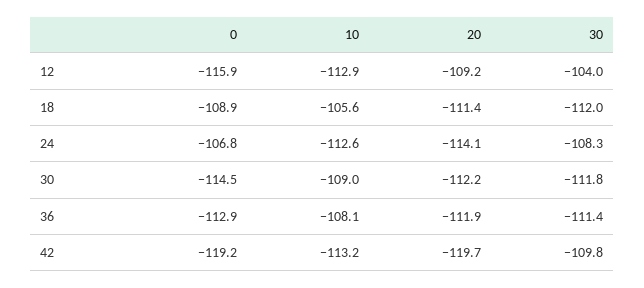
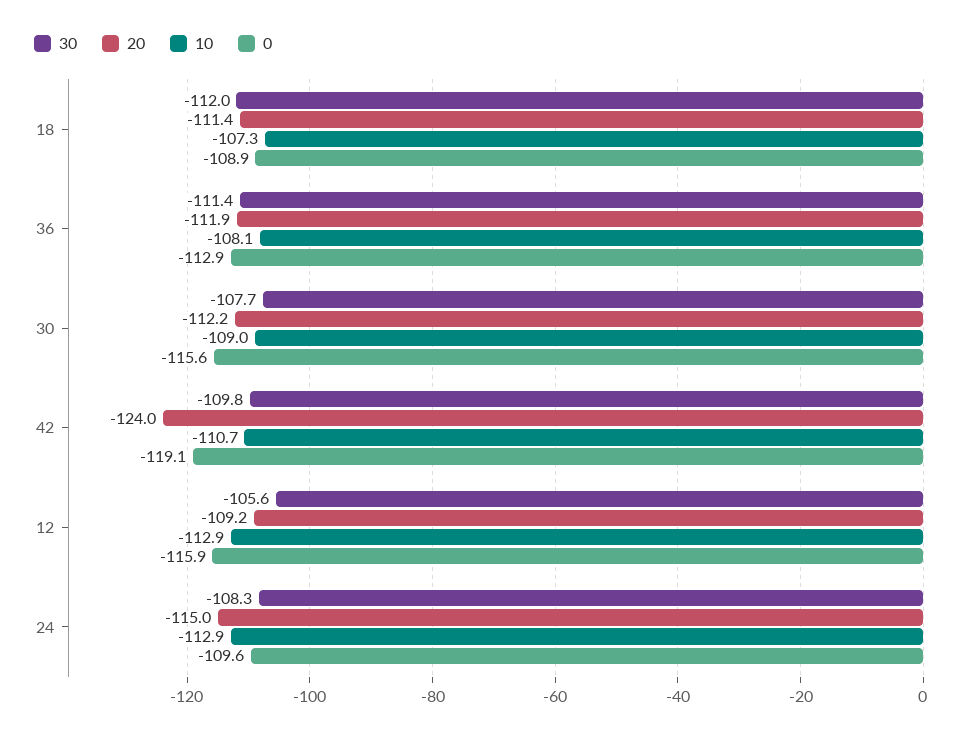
  {
    "0": {
      "12": -115.9,
      "18": -108.9,
-     "24": -106.8,
+     "24": -109.6,
-     "30": -114.5,
+     "30": -115.6,
      "36": -112.9,
-     "42": -119.2
+     "42": -119.1
    },
    "10": {
      "12": -112.9,
-     "18": -105.6,
+     "18": -107.3,
-     "24": -112.6,
+     "24": -112.9,
      "30": -109,
      "36": -108.1,
-     "42": -113.2
+     "42": -110.7
    },
    "20": {
      "12": -109.2,
      "18": -111.4,
-     "24": -114.1,
+     "24": -115,
      "30": -112.2,
      "36": -111.9,
-     "42": -119.7
+     "42": -124
    },
    "30": {
-     "12": -104,
+     "12": -105.6,
      "18": -112,
      "24": -108.3,
-     "30": -111.8,
+     "30": -107.7,
      "36": -111.4,
      "42": -109.8
    }
  }

